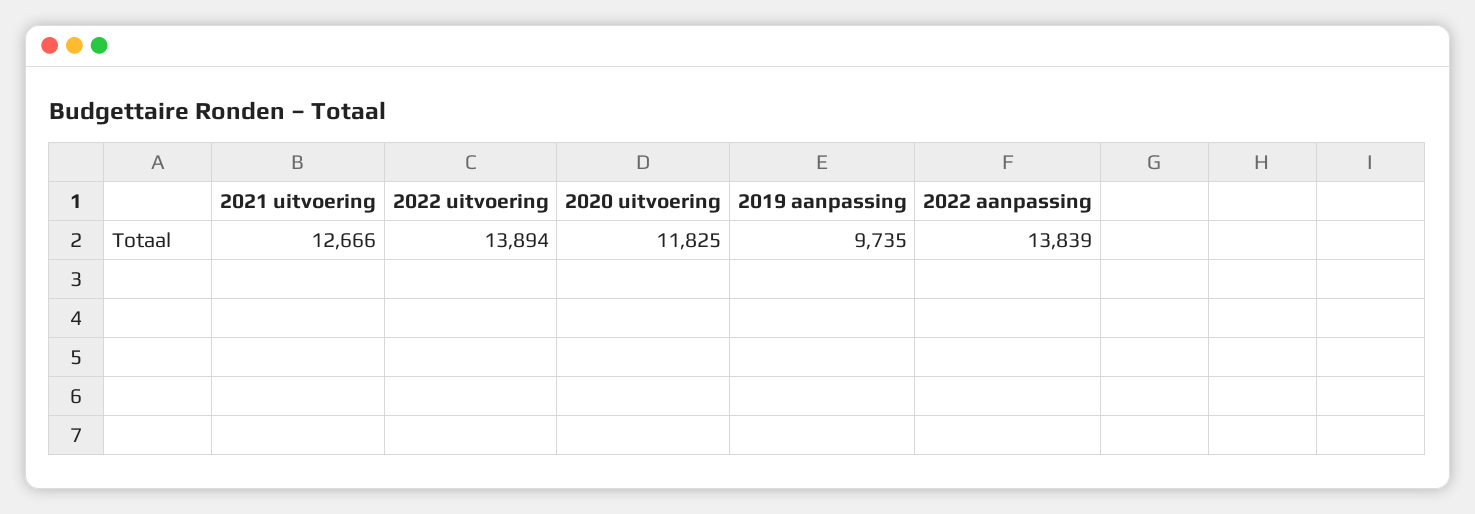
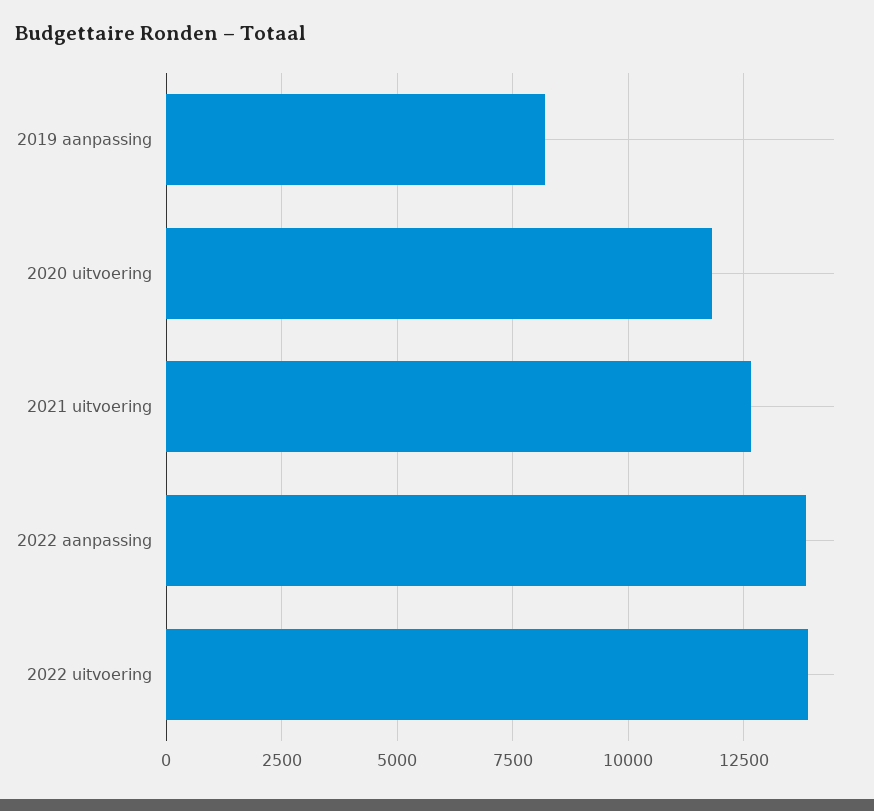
  {
    "2021 uitvoering": 12666,
    "2022 uitvoering": 13894,
    "2020 uitvoering": 11825,
-   "2019 aanpassing": 9735,
+   "2019 aanpassing": 8250,
    "2022 aanpassing": 13839
  }

